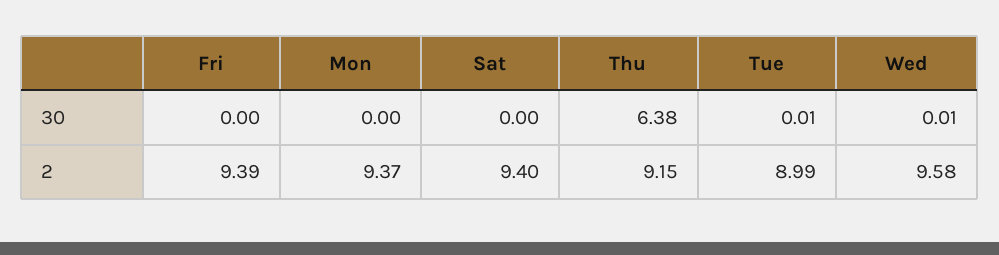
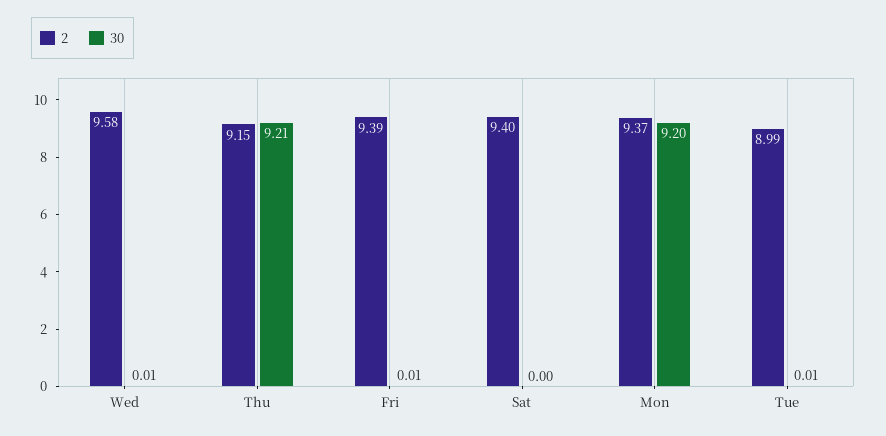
  {
    "30": {
-     "Fri": 0,
+     "Fri": 0.01,
-     "Mon": 0,
+     "Mon": 9.2,
      "Sat": 0,
-     "Thu": 6.38,
+     "Thu": 9.21,
      "Tue": 0.01,
      "Wed": 0.01
    },
    "2": {
      "Fri": 9.39,
      "Mon": 9.37,
      "Sat": 9.4,
      "Thu": 9.15,
      "Tue": 8.99,
      "Wed": 9.58
    }
  }

